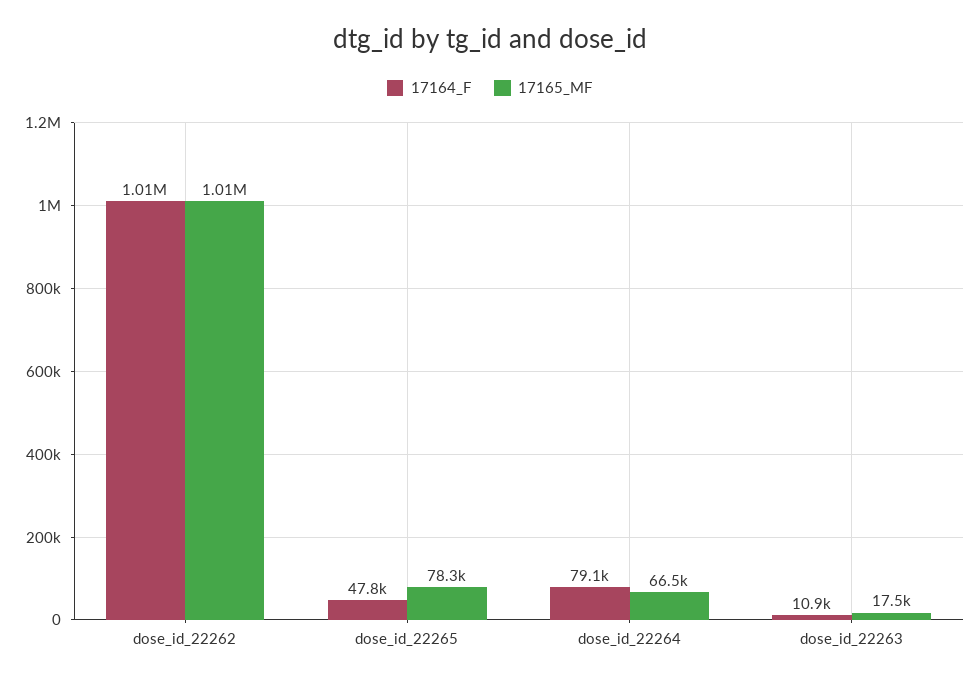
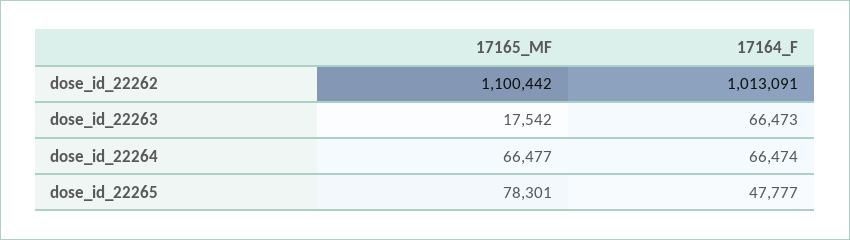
  {
    "17164_F": {
      "dose_id_22262": 1013091,
      "dose_id_22265": 47777,
-     "dose_id_22264": 79100,
+     "dose_id_22264": 66474,
-     "dose_id_22263": 10900
+     "dose_id_22263": 66473
    },
    "17165_MF": {
-     "dose_id_22262": 1010000,
+     "dose_id_22262": 1100442,
      "dose_id_22265": 78301,
      "dose_id_22264": 66477,
      "dose_id_22263": 17542
    }
  }

